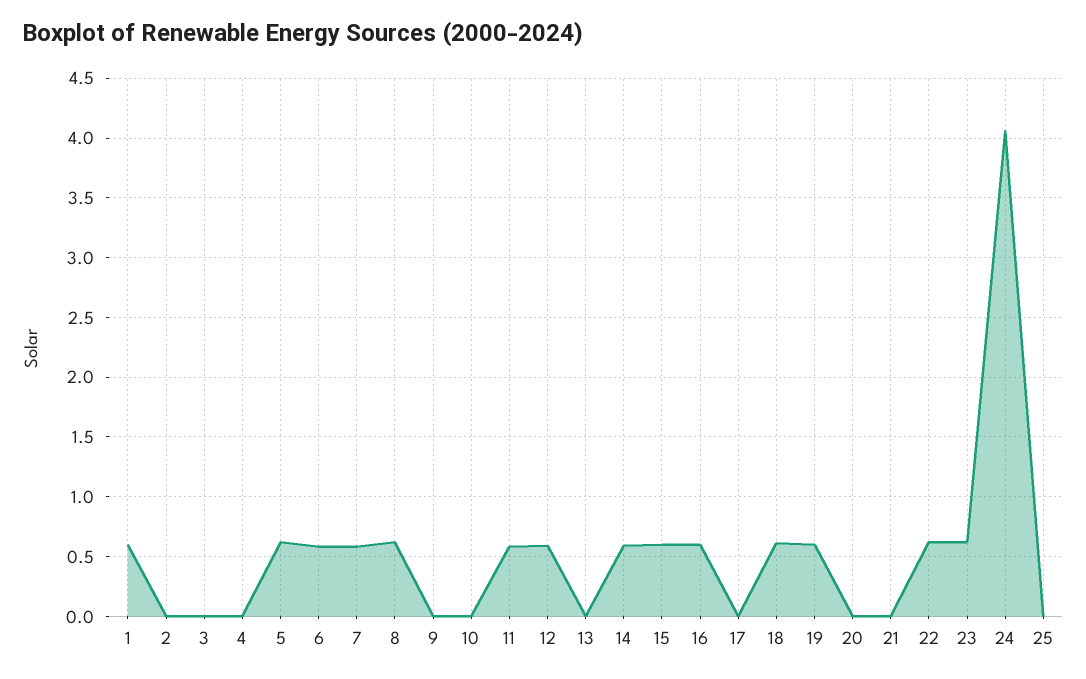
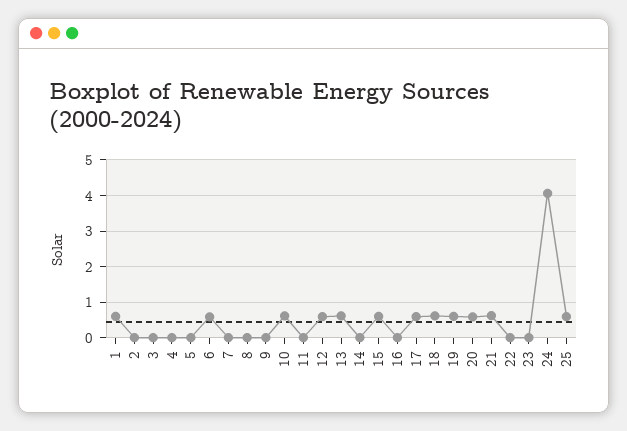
  {
    "1": 0.6,
    "2": 0,
    "3": 0,
    "4": 0,
-   "5": 0.6,
+   "5": 0,
    "6": 0.6,
-   "7": 0.6,
+   "7": 0,
-   "8": 0.6,
+   "8": 0,
    "9": 0,
-   "10": 0,
+   "10": 0.6,
-   "11": 0.6,
+   "11": 0,
    "12": 0.6,
-   "13": 0,
+   "13": 0.6,
-   "14": 0.6,
+   "14": 0,
    "15": 0.6,
-   "16": 0.6,
+   "16": 0,
-   "17": 0,
+   "17": 0.6,
    "18": 0.6,
    "19": 0.6,
-   "20": 0,
+   "20": 0.6,
-   "21": 0,
+   "21": 0.6,
-   "22": 0.6,
+   "22": 0,
-   "23": 0.6,
+   "23": 0,
    "24": 4.1,
-   "25": 0
+   "25": 0.6
  }

